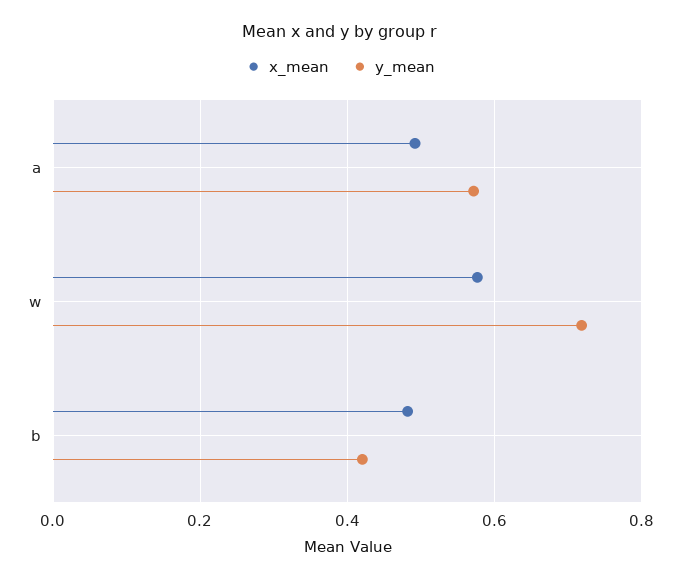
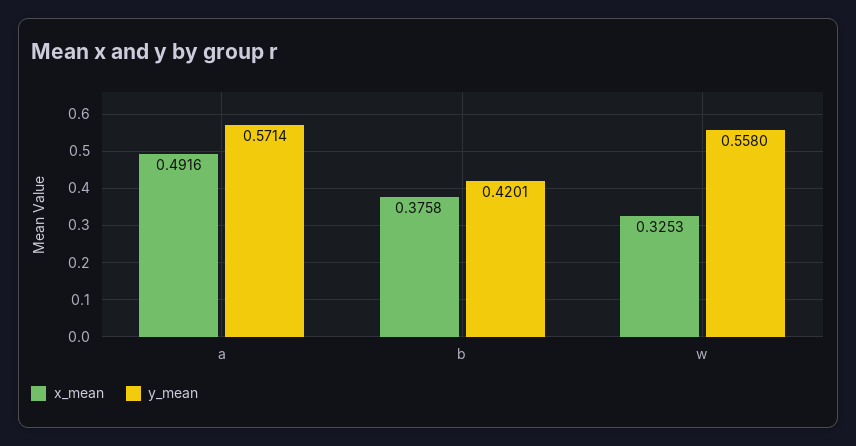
  {
    "x_mean": {
      "a": 0.4916,
-     "w": 0.58,
+     "w": 0.3253,
-     "b": 0.48
+     "b": 0.3758
    },
    "y_mean": {
      "a": 0.5714,
-     "w": 0.72,
+     "w": 0.558,
      "b": 0.4201
    }
  }

